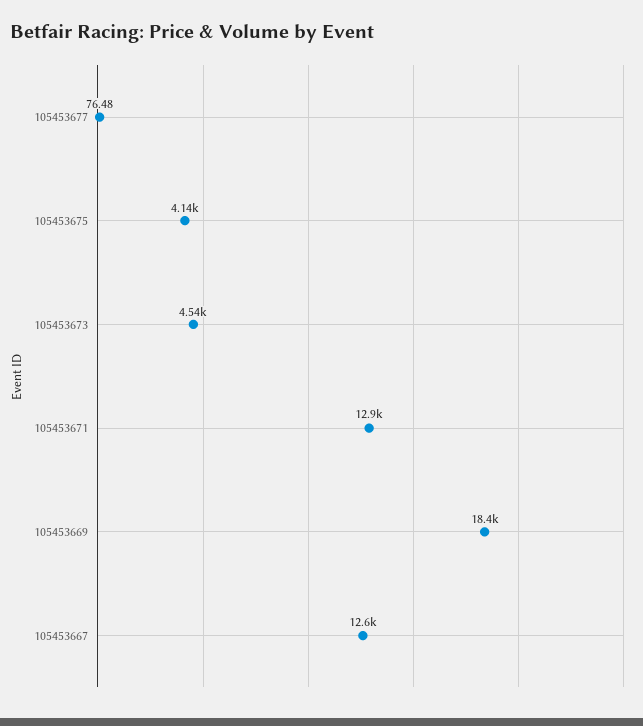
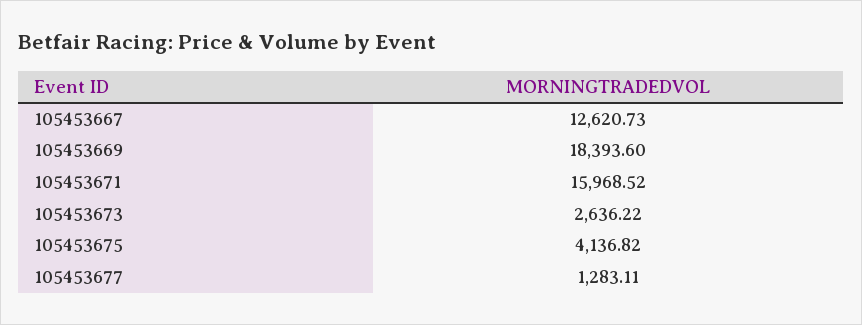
  {
-   "105453677": 76.48,
+   "105453677": 1283.11,
    "105453675": 4136.82,
-   "105453673": 4540,
+   "105453673": 2636.22,
-   "105453671": 12900,
+   "105453671": 15968.52,
    "105453669": 18393.6,
    "105453667": 12620.73
  }

